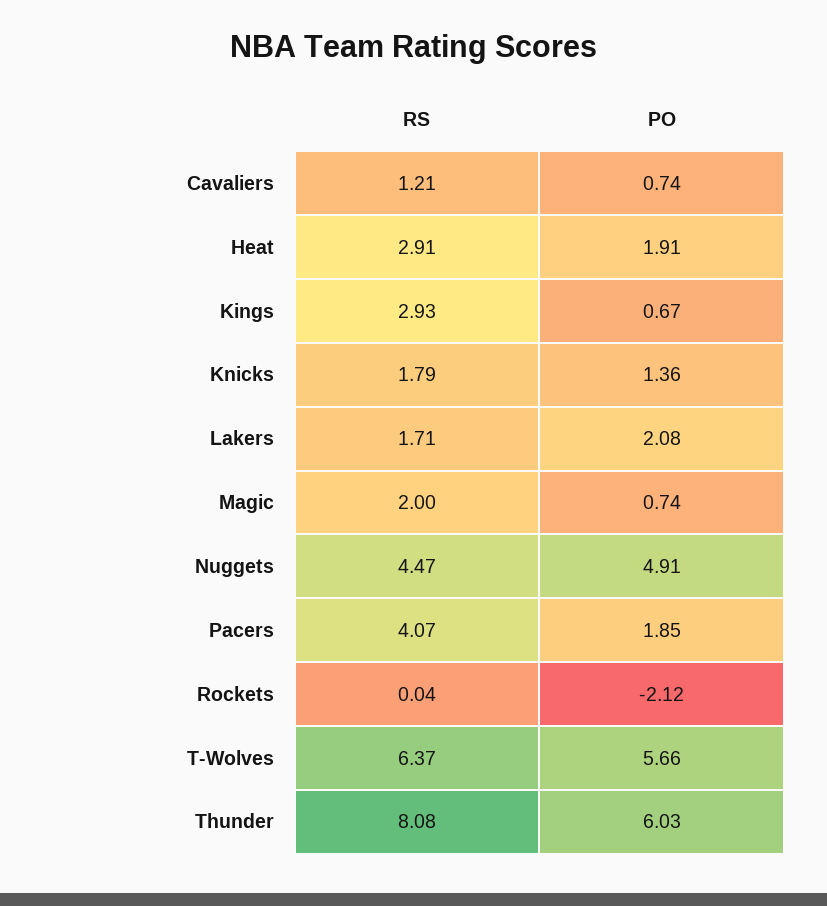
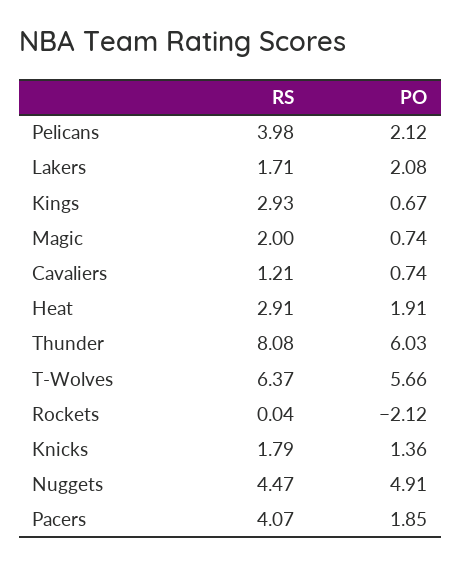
  {
    "RS": {
      "Cavaliers": 1.21,
      "Heat": 2.91,
      "Kings": 2.93,
      "Knicks": 1.79,
      "Lakers": 1.71,
      "Magic": 2,
      "Nuggets": 4.47,
      "Pacers": 4.07,
      "Rockets": 0.04,
      "T-Wolves": 6.37,
-     "Thunder": 8.08
+     "Thunder": 8.08,
+     "Pelicans": 3.98
    },
    "PO": {
      "Cavaliers": 0.74,
      "Heat": 1.91,
      "Kings": 0.67,
      "Knicks": 1.36,
      "Lakers": 2.08,
      "Magic": 0.74,
      "Nuggets": 4.91,
      "Pacers": 1.85,
      "Rockets": -2.12,
      "T-Wolves": 5.66,
-     "Thunder": 6.03
+     "Thunder": 6.03,
+     "Pelicans": 2.12
    }
  }

